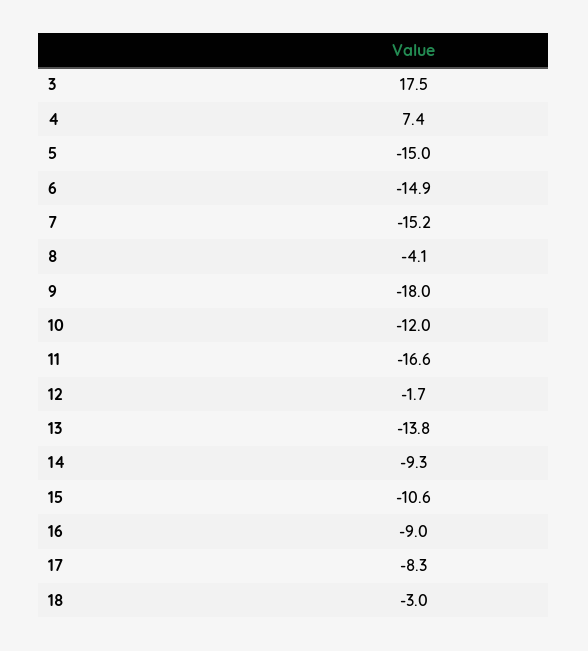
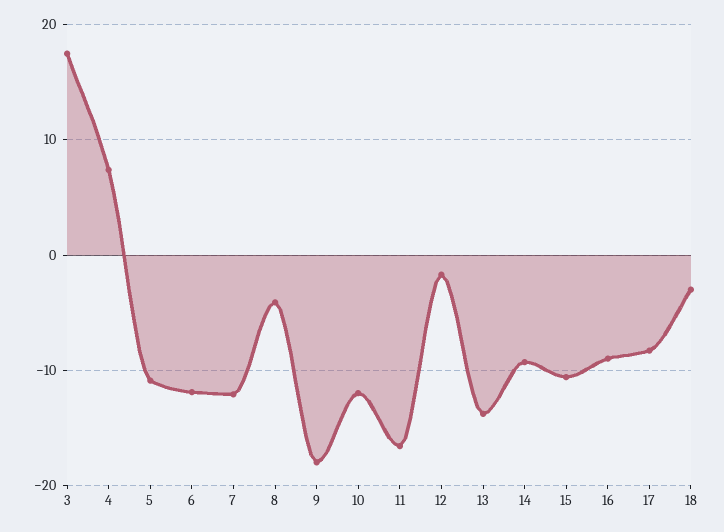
  {
    "3": 17.5,
    "4": 7.4,
-   "5": -15,
+   "5": -11,
-   "6": -14.9,
+   "6": -12,
-   "7": -15.2,
+   "7": -12,
    "8": -4.1,
    "9": -18,
    "10": -12,
    "11": -16.6,
    "12": -1.7,
    "13": -13.8,
    "14": -9.3,
    "15": -10.6,
    "16": -9,
    "17": -8.3,
    "18": -3
  }

